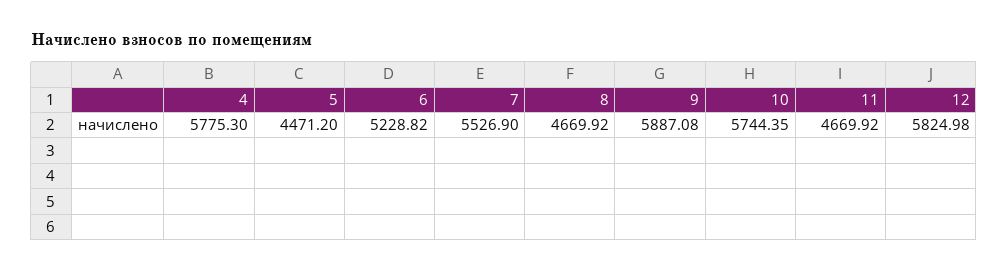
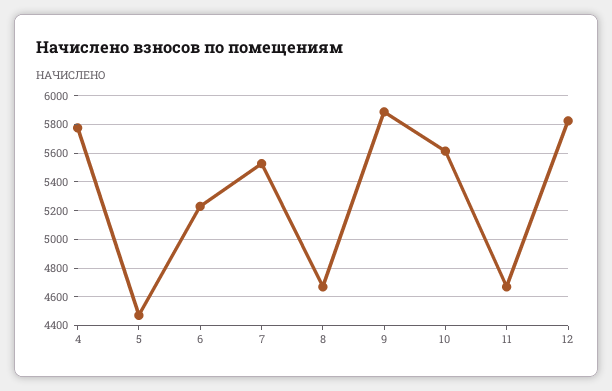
  {
    "4": 5775.3,
    "5": 4471.2,
    "6": 5228.82,
    "7": 5526.9,
    "8": 4669.92,
    "9": 5887.08,
-   "10": 5744.35,
+   "10": 5600,
    "11": 4669.92,
    "12": 5824.98
  }

